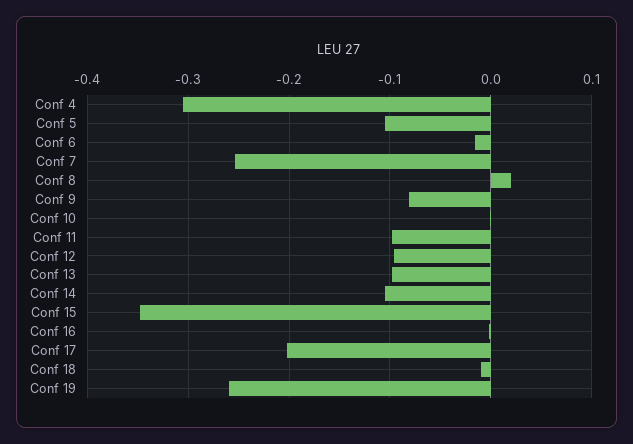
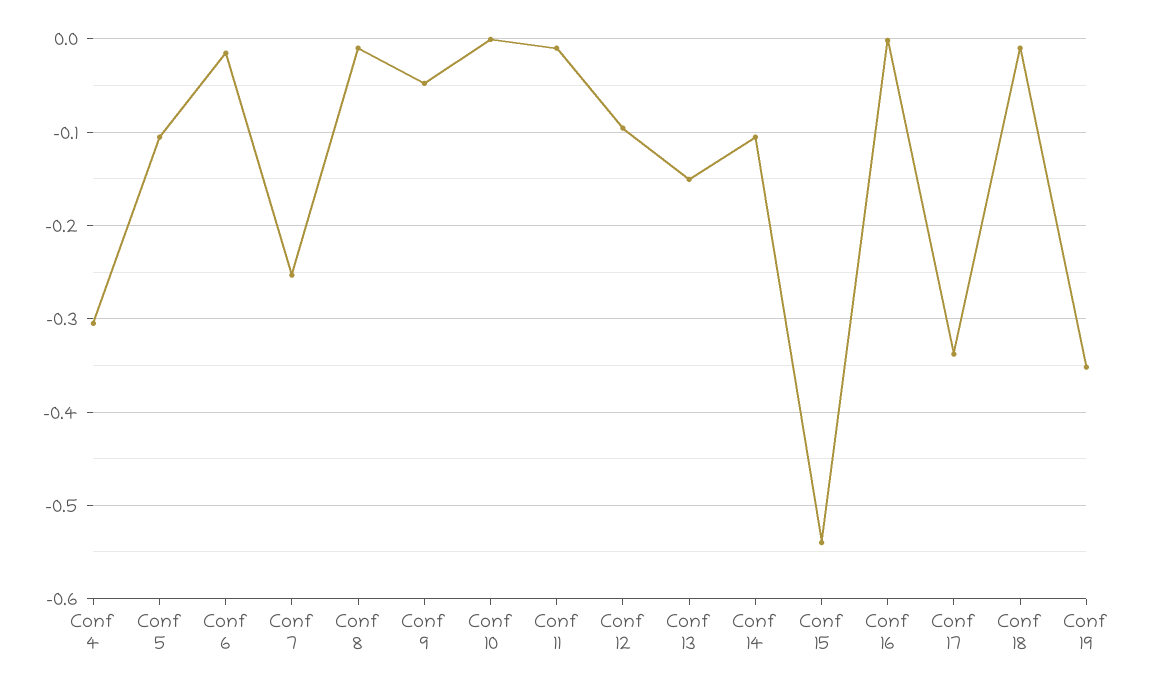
  {
    "Conf 4": -0.31,
    "Conf 5": -0.11,
    "Conf 6": -0.02,
    "Conf 7": -0.25,
-   "Conf 8": 0.02,
+   "Conf 8": -0.01,
-   "Conf 9": -0.08,
+   "Conf 9": -0.05,
    "Conf 10": 0,
-   "Conf 11": -0.1,
+   "Conf 11": -0.01,
    "Conf 12": -0.1,
-   "Conf 13": -0.1,
+   "Conf 13": -0.15,
    "Conf 14": -0.11,
-   "Conf 15": -0.35,
+   "Conf 15": -0.54,
    "Conf 16": 0,
-   "Conf 17": -0.2,
+   "Conf 17": -0.34,
    "Conf 18": -0.01,
-   "Conf 19": -0.26
+   "Conf 19": -0.35
  }

